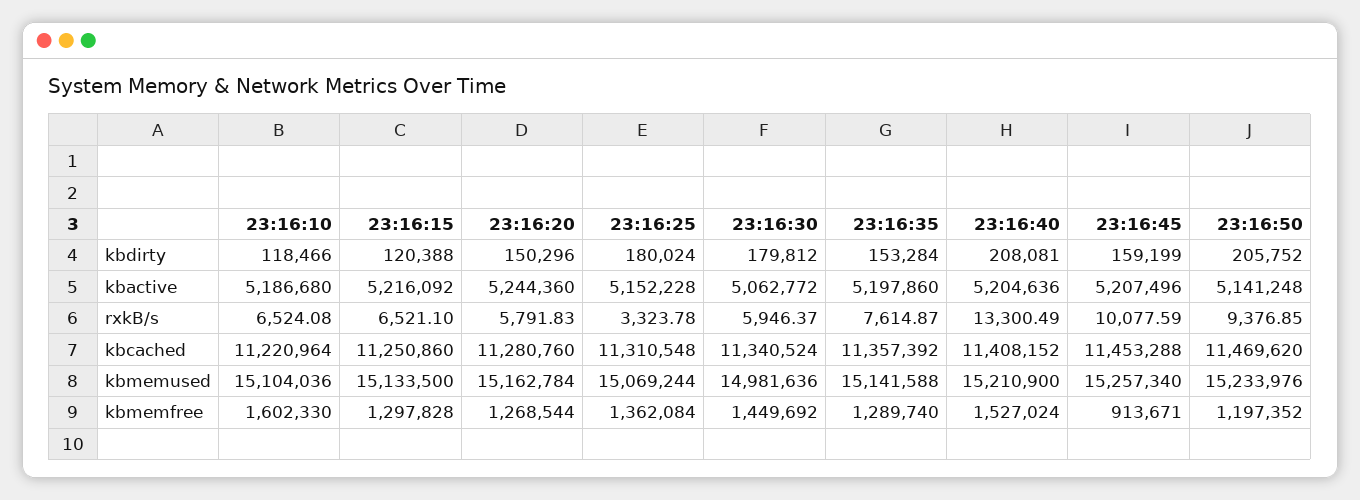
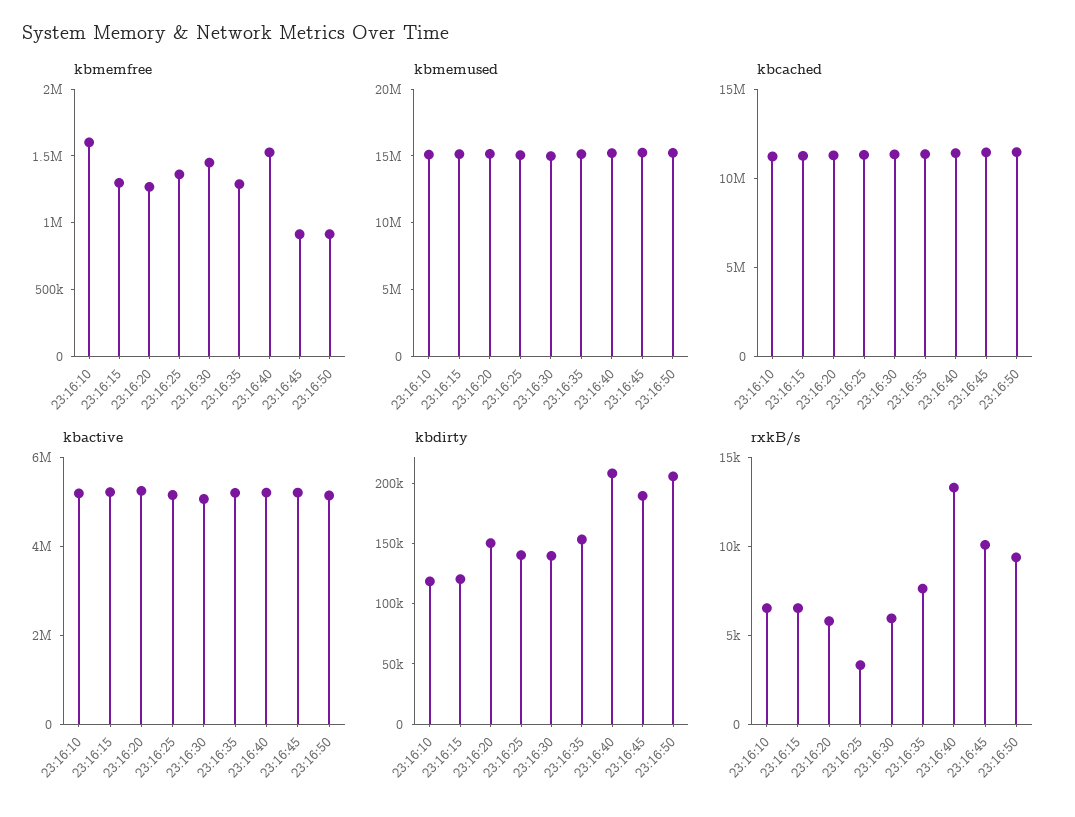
  {
    "kbdirty": {
      "23:16:10": 118466,
      "23:16:15": 120388,
      "23:16:20": 150296,
-     "23:16:25": 180024,
+     "23:16:25": 140000,
-     "23:16:30": 179812,
+     "23:16:30": 140000,
      "23:16:35": 153284,
      "23:16:40": 208081,
-     "23:16:45": 159199,
+     "23:16:45": 190000,
      "23:16:50": 205752
    },
    "kbactive": {
      "23:16:10": 5186680,
      "23:16:15": 5216092,
      "23:16:20": 5244360,
      "23:16:25": 5152228,
      "23:16:30": 5062772,
      "23:16:35": 5197860,
      "23:16:40": 5204636,
      "23:16:45": 5207496,
      "23:16:50": 5141248
    },
    "rxkB/s": {
      "23:16:10": 6524.08,
      "23:16:15": 6521.1,
      "23:16:20": 5791.83,
      "23:16:25": 3323.78,
      "23:16:30": 5946.37,
      "23:16:35": 7614.87,
      "23:16:40": 13300.49,
      "23:16:45": 10077.59,
      "23:16:50": 9376.85
    },
    "kbcached": {
      "23:16:10": 11220964,
      "23:16:15": 11250860,
      "23:16:20": 11280760,
      "23:16:25": 11310548,
      "23:16:30": 11340524,
      "23:16:35": 11357392,
      "23:16:40": 11408152,
      "23:16:45": 11453288,
      "23:16:50": 11469620
    },
    "kbmemused": {
      "23:16:10": 15104036,
      "23:16:15": 15133500,
      "23:16:20": 15162784,
      "23:16:25": 15069244,
      "23:16:30": 14981636,
      "23:16:35": 15141588,
      "23:16:40": 15210900,
      "23:16:45": 15257340,
      "23:16:50": 15233976
    },
    "kbmemfree": {
      "23:16:10": 1602330,
      "23:16:15": 1297828,
      "23:16:20": 1268544,
      "23:16:25": 1362084,
      "23:16:30": 1449692,
      "23:16:35": 1289740,
      "23:16:40": 1527024,
      "23:16:45": 913671,
-     "23:16:50": 1197352
+     "23:16:50": 900000
    }
  }

